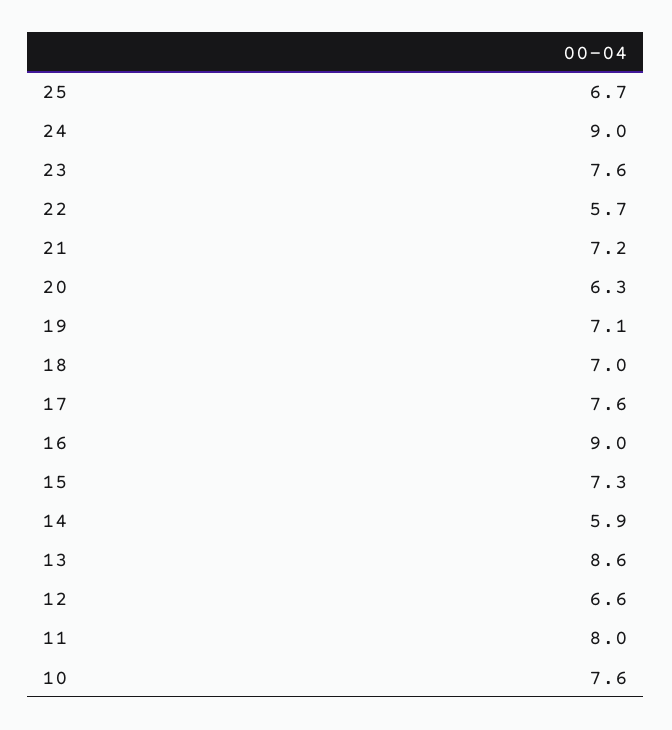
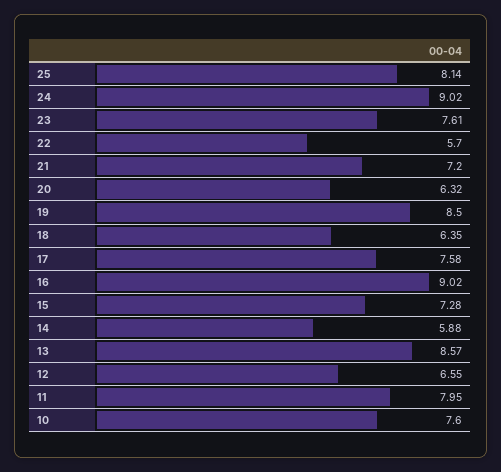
  {
-   "25": 6.7,
+   "25": 8.14,
    "24": 9.02,
    "23": 7.61,
    "22": 5.7,
    "21": 7.2,
    "20": 6.32,
-   "19": 7.1,
+   "19": 8.5,
-   "18": 7,
+   "18": 6.35,
    "17": 7.58,
    "16": 9.02,
    "15": 7.28,
    "14": 5.88,
    "13": 8.57,
    "12": 6.55,
    "11": 7.95,
    "10": 7.6
  }

